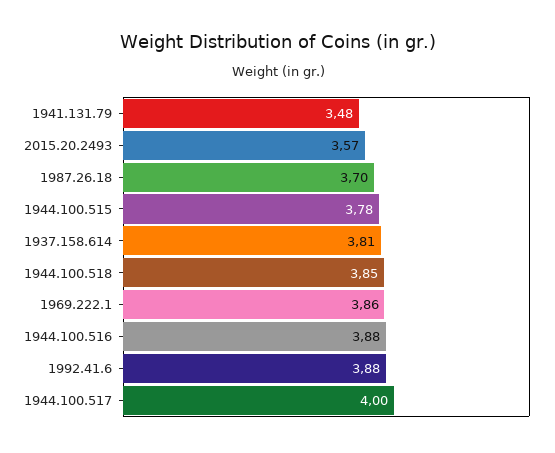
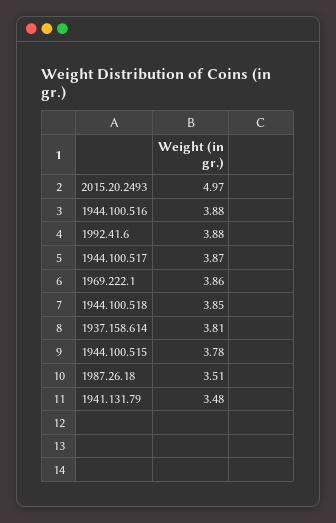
  {
    "1941.131.79": 3.48,
-   "2015.20.2493": 3.57,
+   "2015.20.2493": 4.97,
-   "1987.26.18": 3.7,
+   "1987.26.18": 3.51,
    "1944.100.515": 3.78,
    "1937.158.614": 3.81,
    "1944.100.518": 3.85,
    "1969.222.1": 3.86,
    "1944.100.516": 3.88,
    "1992.41.6": 3.88,
-   "1944.100.517": 4
+   "1944.100.517": 3.87
  }

